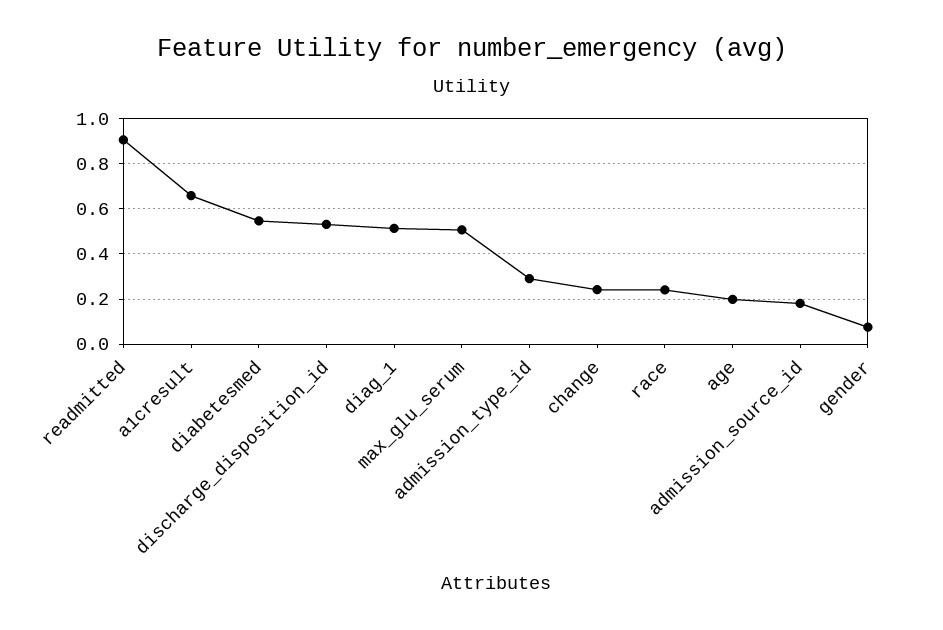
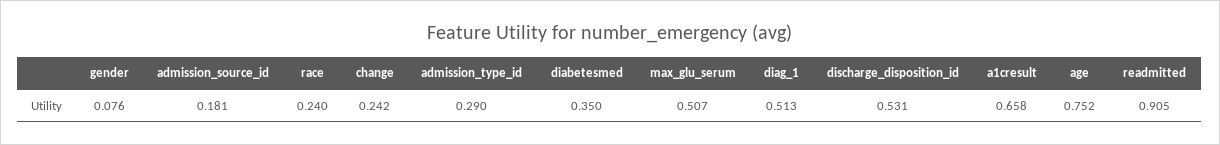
  {
    "readmitted": 0.905,
    "a1cresult": 0.658,
-   "diabetesmed": 0.55,
+   "diabetesmed": 0.35,
    "discharge_disposition_id": 0.531,
    "diag_1": 0.513,
    "max_glu_serum": 0.507,
    "admission_type_id": 0.29,
    "change": 0.242,
    "race": 0.24,
-   "age": 0.2,
+   "age": 0.752,
    "admission_source_id": 0.181,
    "gender": 0.076
  }

